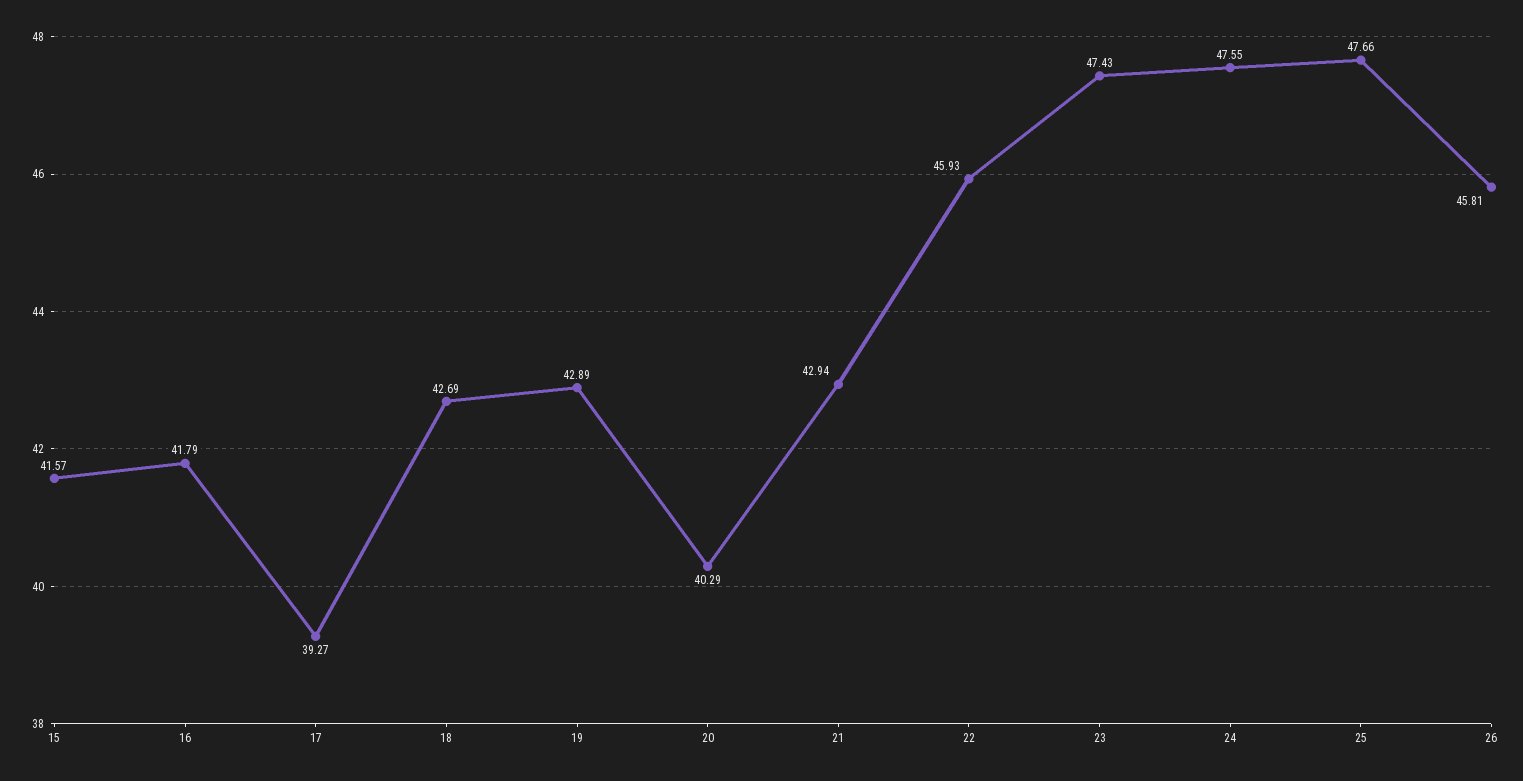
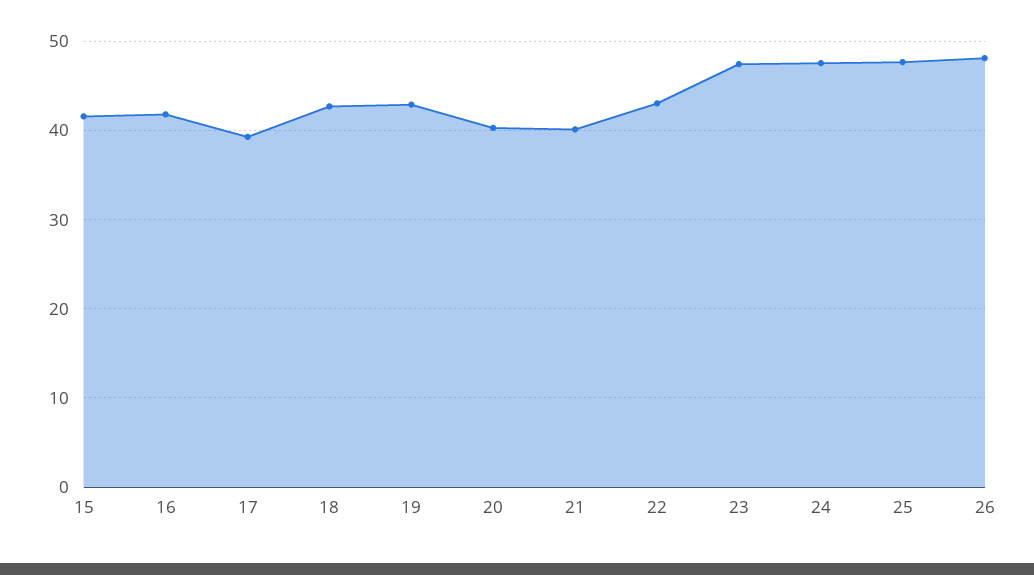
  {
    "15": 41.57,
    "16": 41.79,
    "17": 39.27,
    "18": 42.69,
    "19": 42.89,
    "20": 40.29,
-   "21": 42.94,
+   "21": 40,
-   "22": 45.93,
+   "22": 43,
    "23": 47.43,
    "24": 47.55,
    "25": 47.66,
-   "26": 45.81
+   "26": 48
  }

